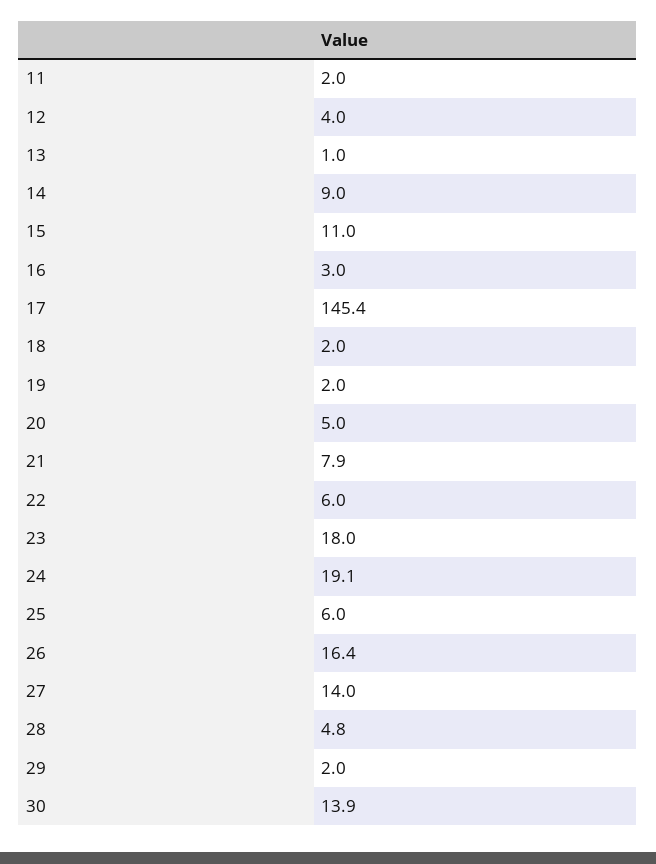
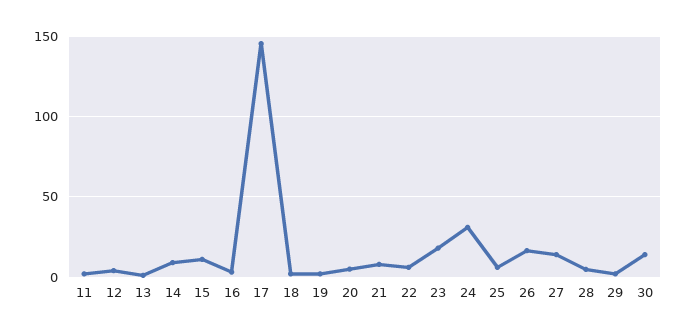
  {
    "11": 2,
    "12": 4,
    "13": 1,
    "14": 9,
    "15": 11,
    "16": 3,
    "17": 145.4,
    "18": 2,
    "19": 2,
    "20": 5,
    "21": 7.9,
    "22": 6,
    "23": 18,
-   "24": 19.1,
+   "24": 30,
    "25": 6,
    "26": 16.4,
    "27": 14,
    "28": 4.8,
    "29": 2,
    "30": 13.9
  }

